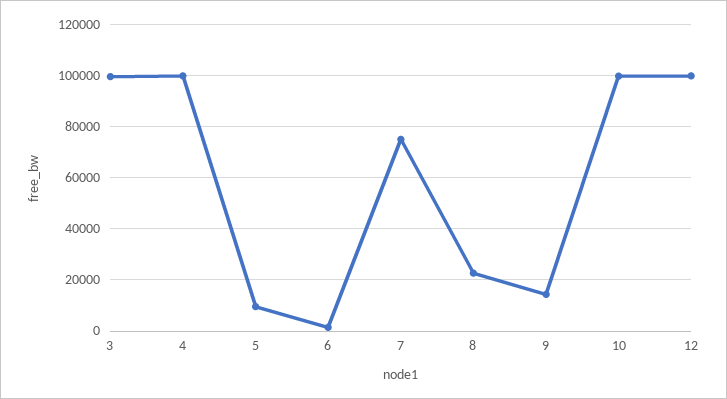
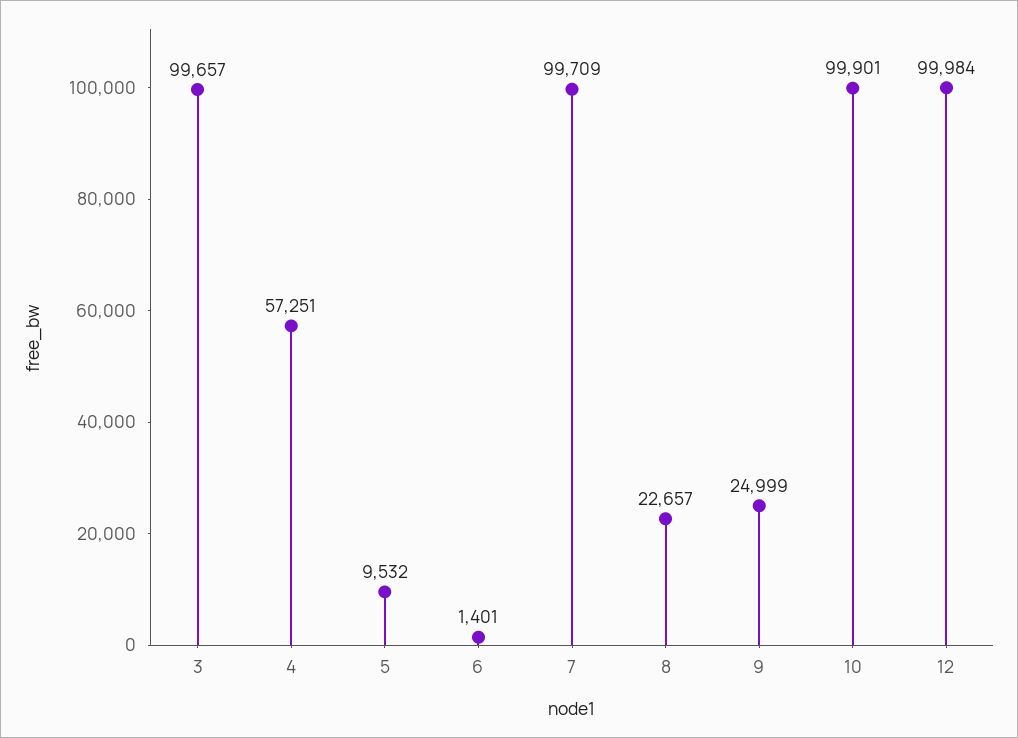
  {
    "3": 99657,
-   "4": 100000,
+   "4": 57251,
    "5": 9532,
    "6": 1401,
-   "7": 75000,
+   "7": 99709,
    "8": 22657,
-   "9": 15000,
+   "9": 24999,
    "10": 99901,
    "12": 99984
  }

